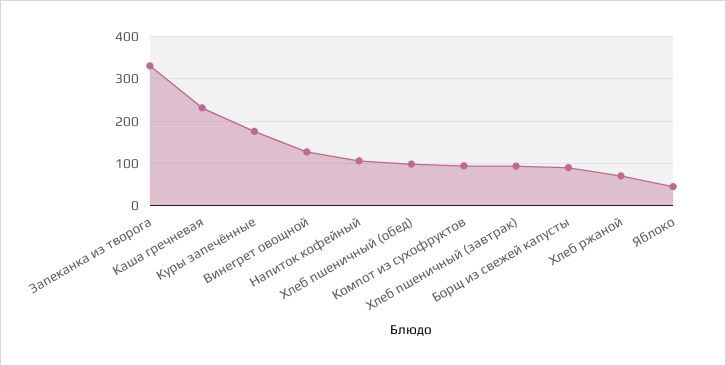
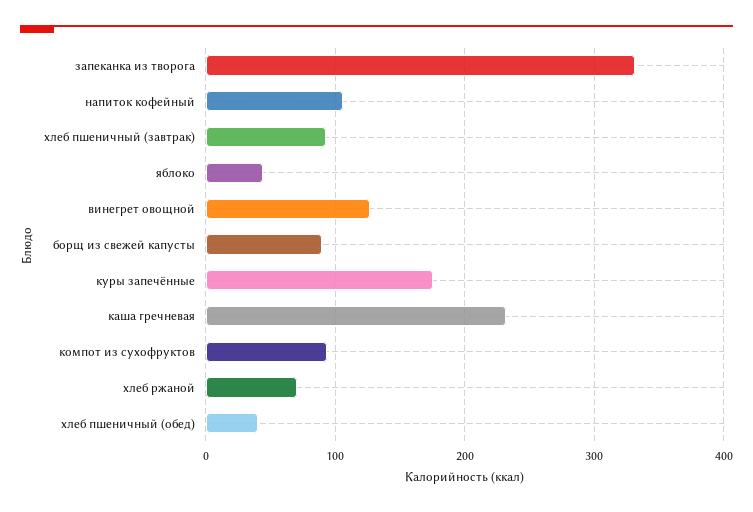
  {
    "Запеканка из творога": 330,
    "Каша гречневая": 230,
    "Куры запечённые": 180,
    "Винегрет овощной": 130,
    "Напиток кофейный": 110,
-   "Хлеб пшеничный (обед)": 100,
+   "Хлеб пшеничный (обед)": 40,
    "Компот из сухофруктов": 90,
    "Хлеб пшеничный (завтрак)": 90,
    "Борщ из свежей капусты": 90,
    "Хлеб ржаной": 70,
    "Яблоко": 40
  }

